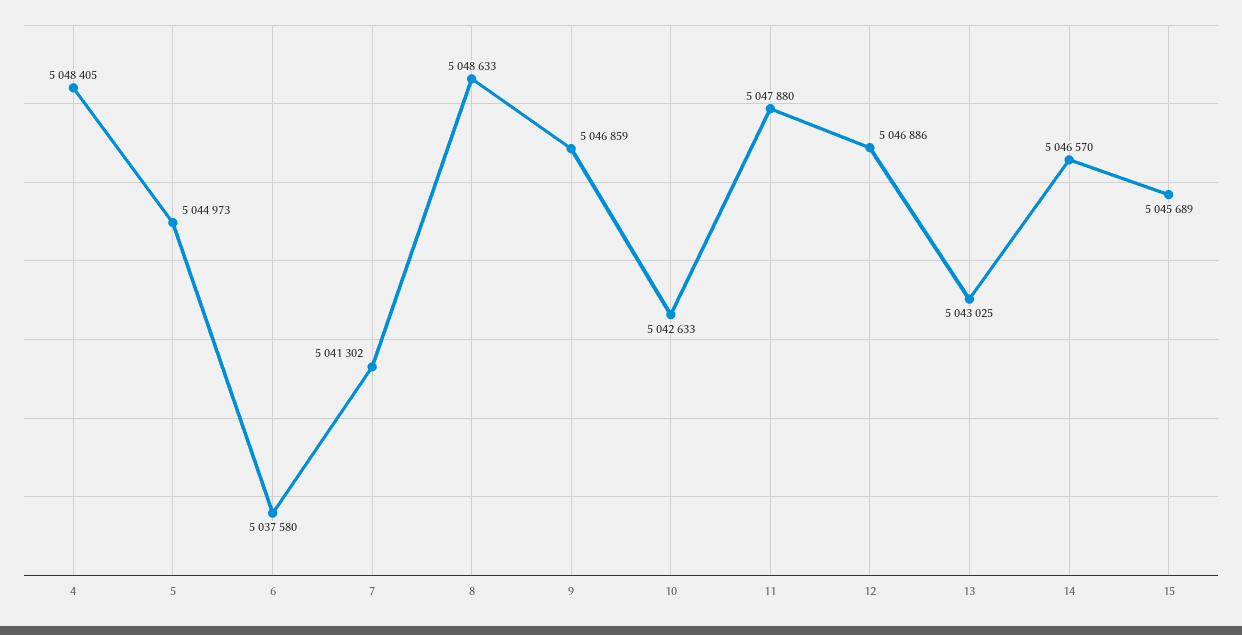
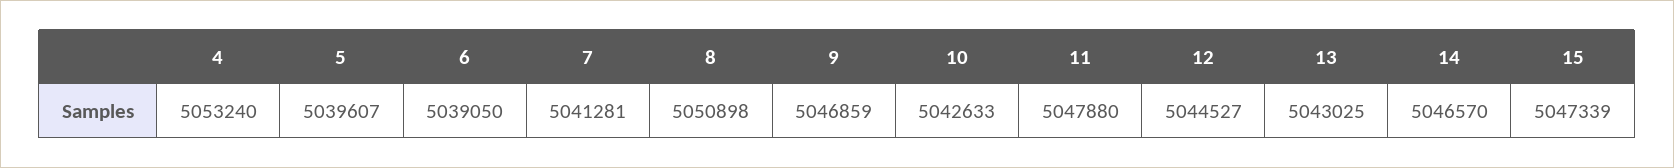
  {
-   "4": 5048405,
+   "4": 5053240,
-   "5": 5044973,
+   "5": 5039607,
-   "6": 5037580,
+   "6": 5039050,
-   "7": 5041302,
+   "7": 5041281,
-   "8": 5048633,
+   "8": 5050898,
    "9": 5046859,
    "10": 5042633,
    "11": 5047880,
-   "12": 5046886,
+   "12": 5044527,
    "13": 5043025,
    "14": 5046570,
-   "15": 5045689
+   "15": 5047339
  }

